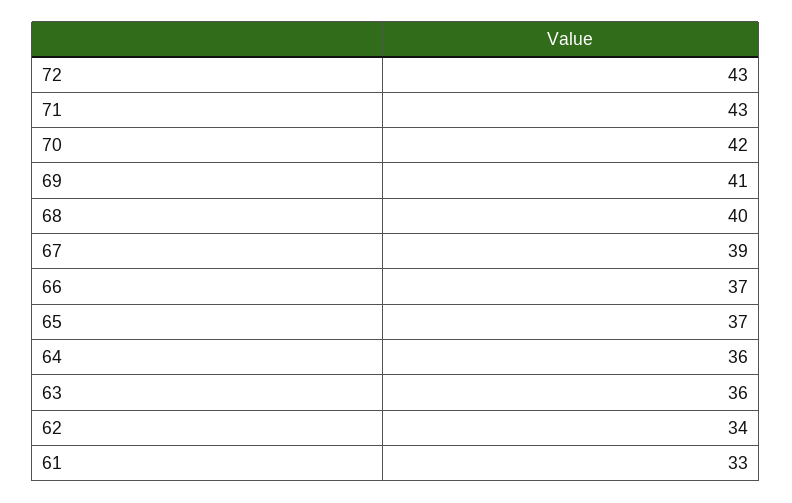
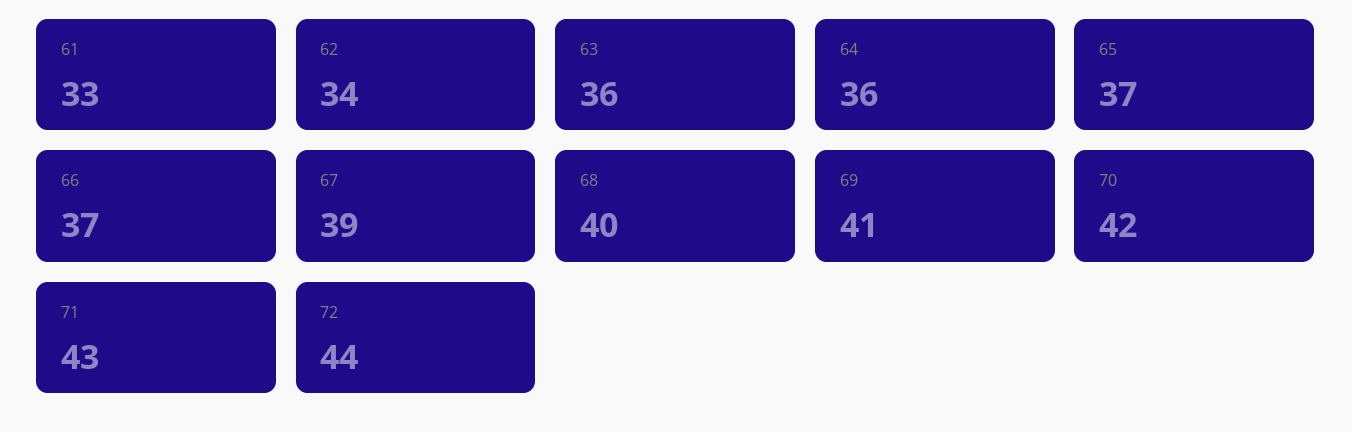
  {
-   "72": 43,
+   "72": 44,
    "71": 43,
    "70": 42,
    "69": 41,
    "68": 40,
    "67": 39,
    "66": 37,
    "65": 37,
    "64": 36,
    "63": 36,
    "62": 34,
    "61": 33
  }

